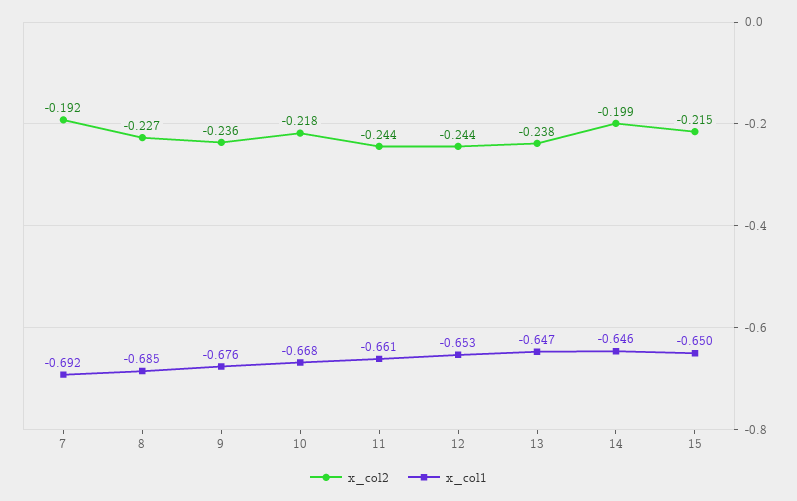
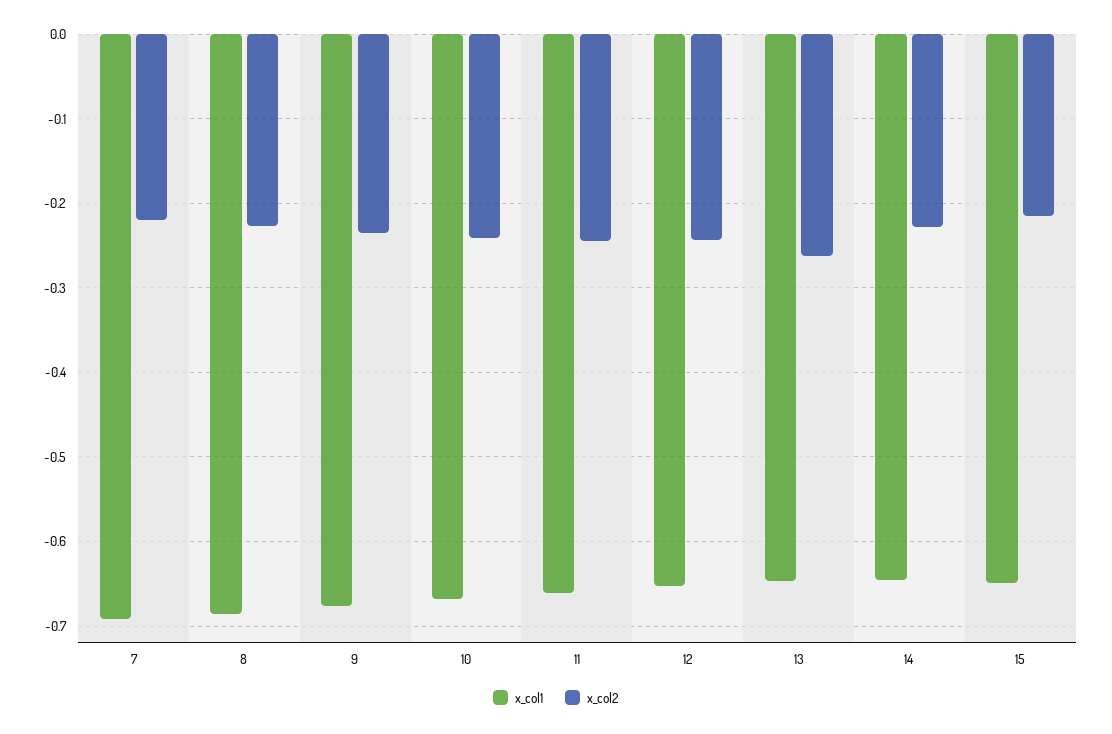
  {
    "x_col2": {
-     "7": -0.192,
+     "7": -0.22,
      "8": -0.227,
      "9": -0.236,
-     "10": -0.218,
+     "10": -0.24,
      "11": -0.244,
      "12": -0.244,
-     "13": -0.238,
+     "13": -0.26,
-     "14": -0.199,
+     "14": -0.23,
      "15": -0.215
    },
    "x_col1": {
      "7": -0.692,
      "8": -0.685,
      "9": -0.676,
      "10": -0.668,
      "11": -0.661,
      "12": -0.653,
      "13": -0.647,
      "14": -0.646,
      "15": -0.65
    }
  }

